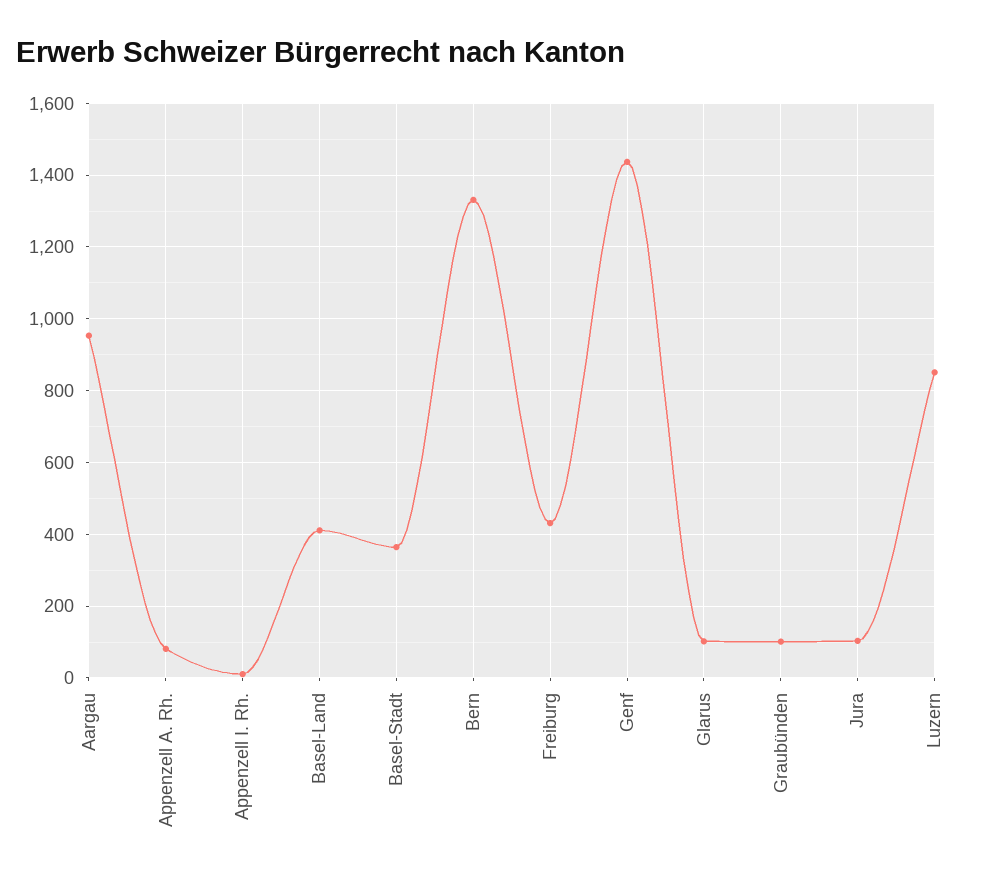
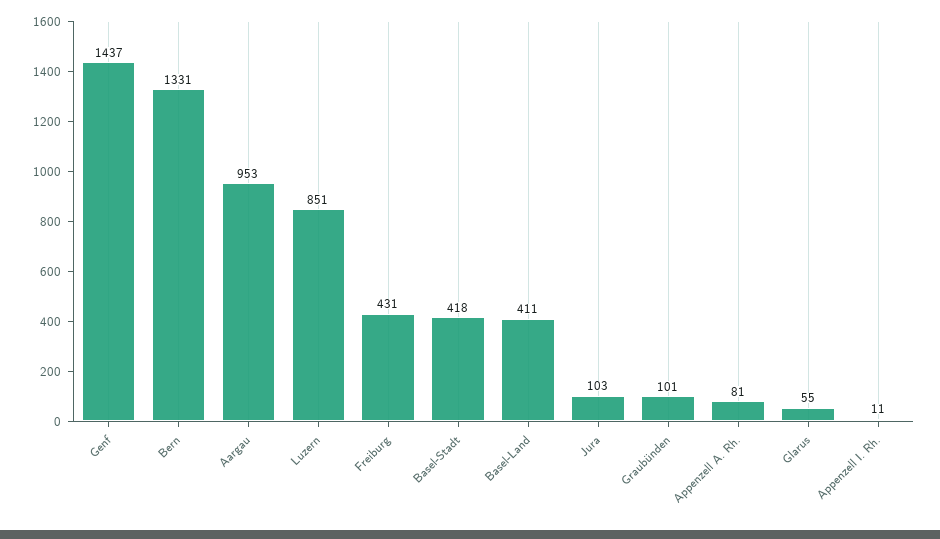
  {
    "Aargau": 953,
    "Appenzell A. Rh.": 81,
    "Appenzell I. Rh.": 11,
    "Basel-Land": 411,
-   "Basel-Stadt": 360,
+   "Basel-Stadt": 418,
    "Bern": 1331,
    "Freiburg": 431,
    "Genf": 1437,
-   "Glarus": 100,
+   "Glarus": 55,
    "Graubünden": 101,
    "Jura": 103,
    "Luzern": 851
  }

